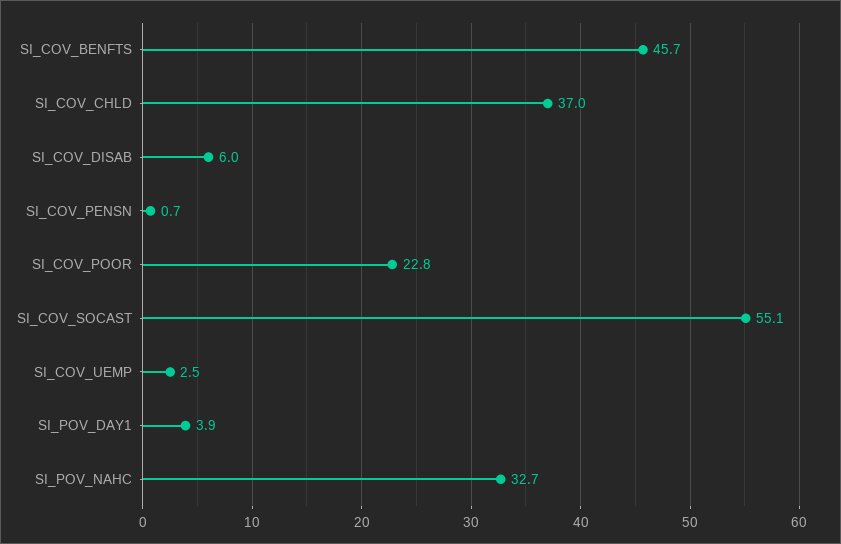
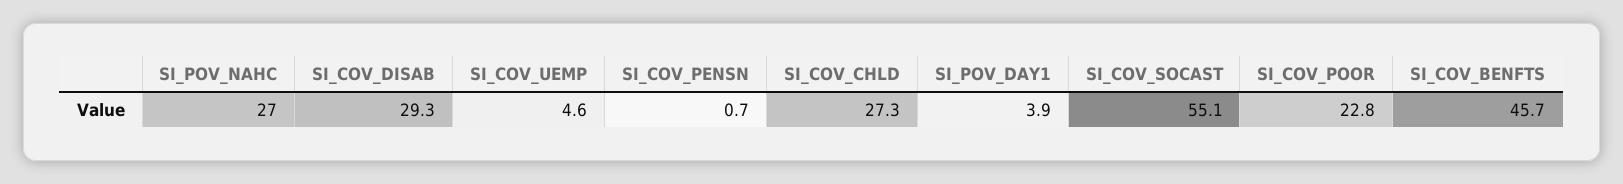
  {
    "SI_COV_BENFTS": 45.7,
-   "SI_COV_CHLD": 37,
+   "SI_COV_CHLD": 27.3,
-   "SI_COV_DISAB": 6,
+   "SI_COV_DISAB": 29.3,
    "SI_COV_PENSN": 0.7,
    "SI_COV_POOR": 22.8,
    "SI_COV_SOCAST": 55.1,
-   "SI_COV_UEMP": 2.5,
+   "SI_COV_UEMP": 4.6,
    "SI_POV_DAY1": 3.9,
-   "SI_POV_NAHC": 32.7
+   "SI_POV_NAHC": 27
  }

